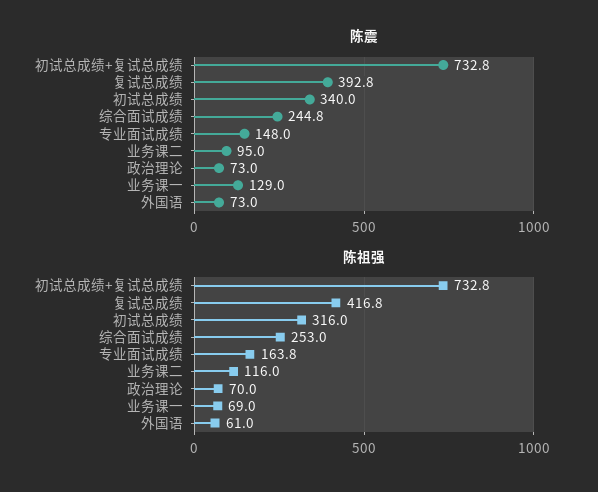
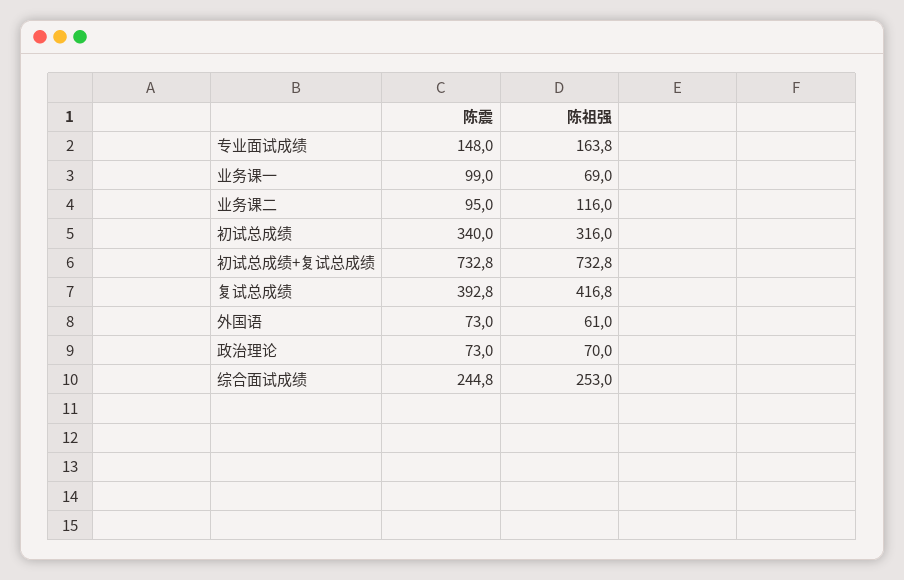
  {
    "陈震": {
      "初试总成绩+复试总成绩": 732.8,
      "复试总成绩": 392.8,
      "初试总成绩": 340,
      "综合面试成绩": 244.8,
      "专业面试成绩": 148,
      "业务课二": 95,
      "政治理论": 73,
-     "业务课一": 129,
+     "业务课一": 99,
      "外国语": 73
    },
    "陈祖强": {
      "初试总成绩+复试总成绩": 732.8,
      "复试总成绩": 416.8,
      "初试总成绩": 316,
      "综合面试成绩": 253,
      "专业面试成绩": 163.8,
      "业务课二": 116,
      "政治理论": 70,
      "业务课一": 69,
      "外国语": 61
    }
  }

